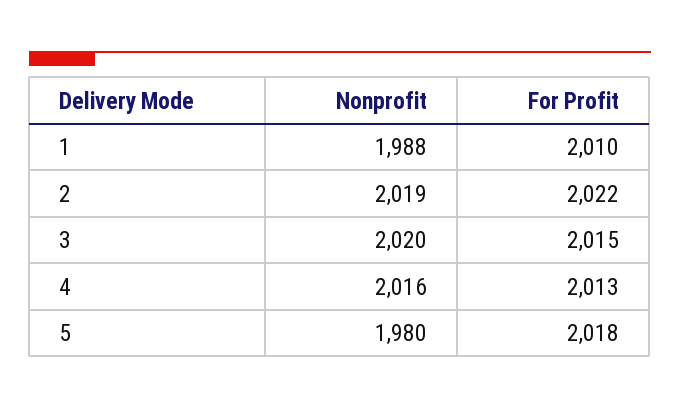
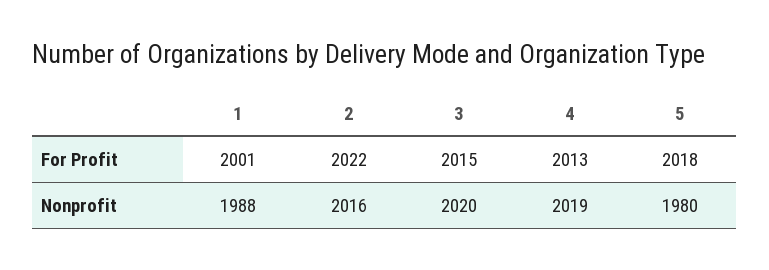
  {
    "Nonprofit": {
      "1": 1988,
-     "2": 2019,
+     "2": 2016,
      "3": 2020,
-     "4": 2016,
+     "4": 2019,
      "5": 1980
    },
    "For Profit": {
-     "1": 2010,
+     "1": 2001,
      "2": 2022,
      "3": 2015,
      "4": 2013,
      "5": 2018
    }
  }

